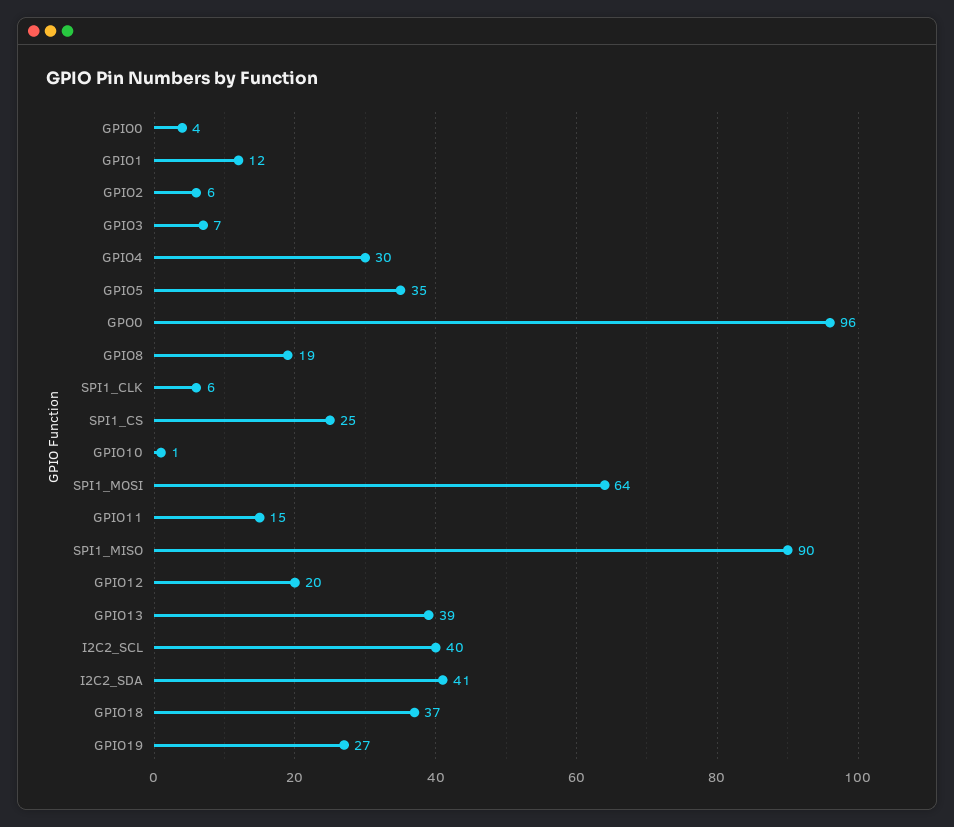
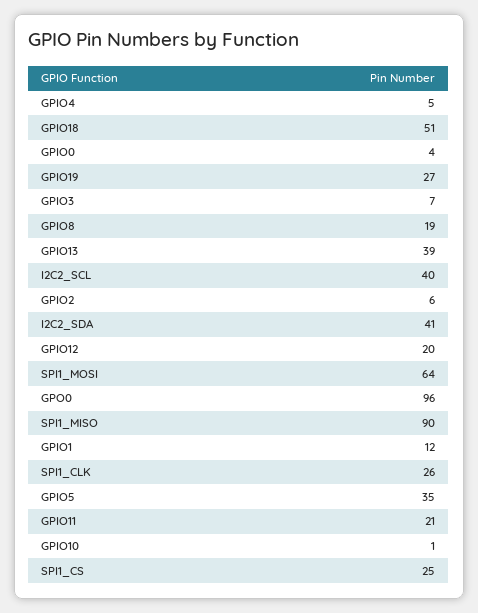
  {
    "GPIO0": 4,
    "GPIO1": 12,
    "GPIO2": 6,
    "GPIO3": 7,
-   "GPIO4": 30,
+   "GPIO4": 5,
    "GPIO5": 35,
    "GPO0": 96,
    "GPIO8": 19,
-   "SPI1_CLK": 6,
+   "SPI1_CLK": 26,
    "SPI1_CS": 25,
    "GPIO10": 1,
    "SPI1_MOSI": 64,
-   "GPIO11": 15,
+   "GPIO11": 21,
    "SPI1_MISO": 90,
    "GPIO12": 20,
    "GPIO13": 39,
    "I2C2_SCL": 40,
    "I2C2_SDA": 41,
-   "GPIO18": 37,
+   "GPIO18": 51,
    "GPIO19": 27
  }

